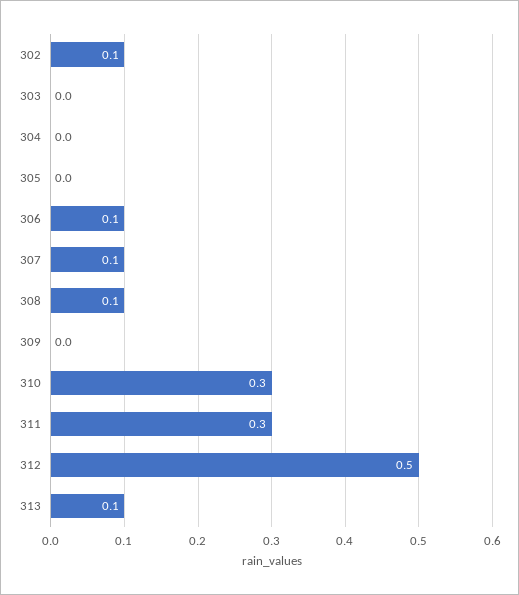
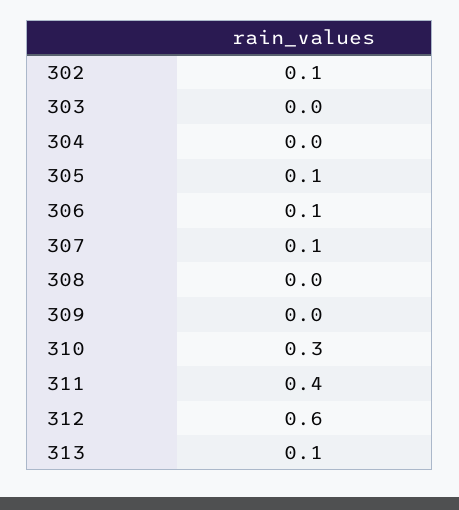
  {
    "302": 0.1,
    "303": 0,
    "304": 0,
-   "305": 0,
+   "305": 0.1,
    "306": 0.1,
    "307": 0.1,
-   "308": 0.1,
+   "308": 0,
    "309": 0,
    "310": 0.3,
-   "311": 0.3,
+   "311": 0.4,
-   "312": 0.5,
+   "312": 0.6,
    "313": 0.1
  }

